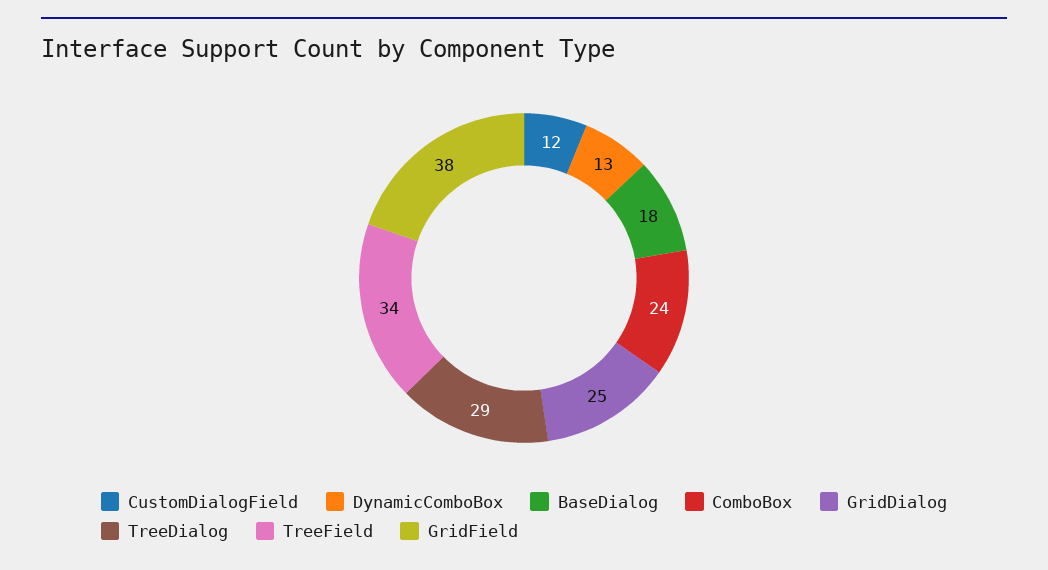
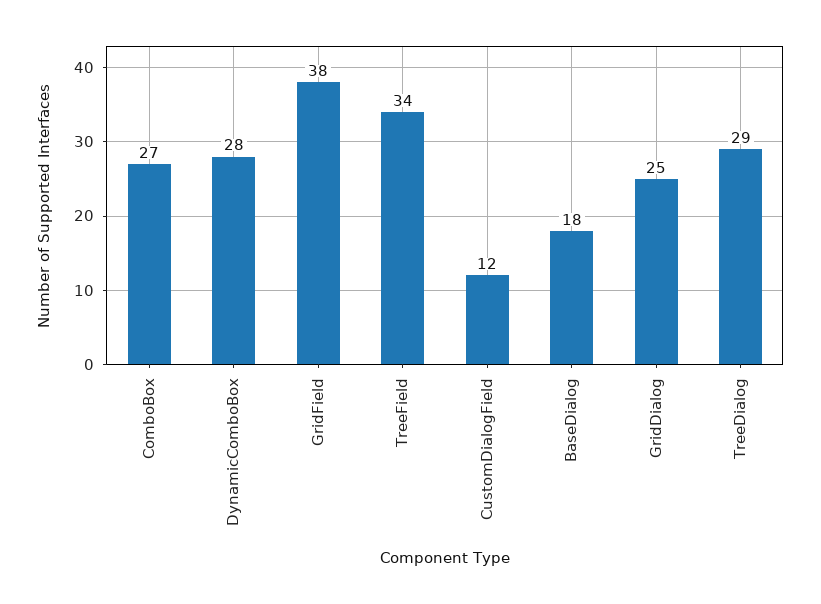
  {
    "CustomDialogField": 12,
-   "DynamicComboBox": 13,
+   "DynamicComboBox": 28,
    "BaseDialog": 18,
-   "ComboBox": 24,
+   "ComboBox": 27,
    "GridDialog": 25,
    "TreeDialog": 29,
    "TreeField": 34,
    "GridField": 38
  }

